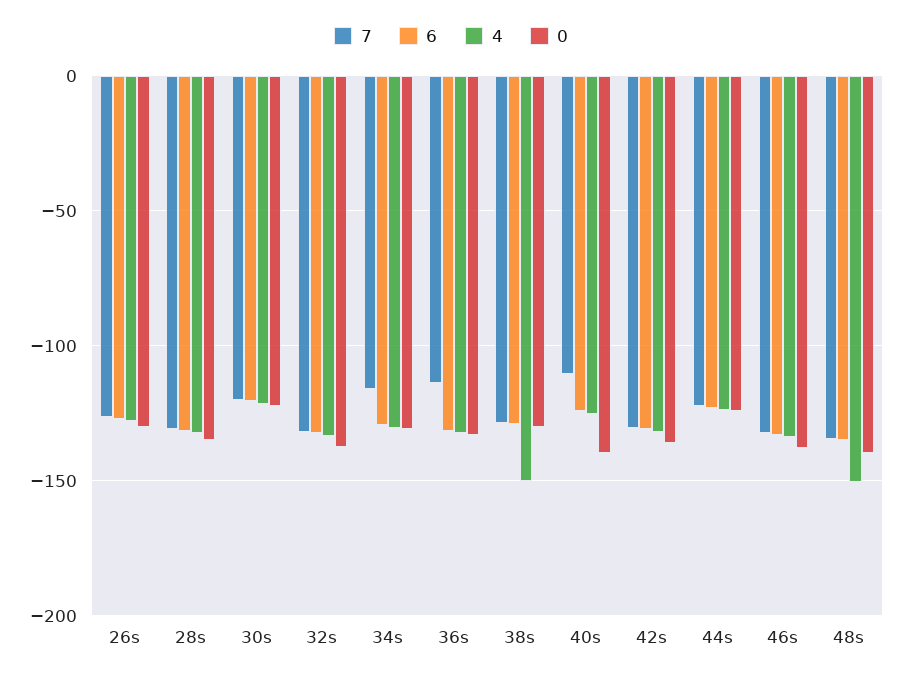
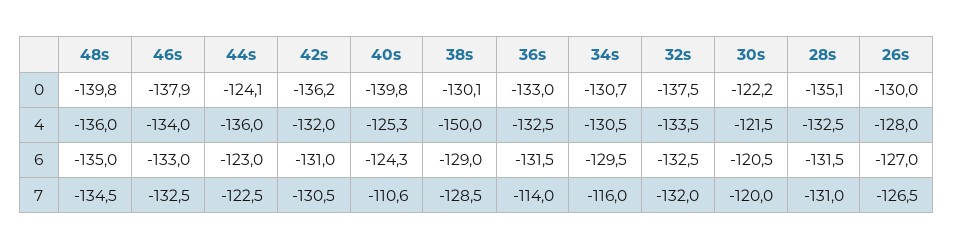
  {
    "7": {
      "26s": -126.5,
      "28s": -131,
      "30s": -120,
      "32s": -132,
      "34s": -116,
      "36s": -114,
      "38s": -128.5,
      "40s": -110.6,
      "42s": -130.5,
      "44s": -122.5,
      "46s": -132.5,
      "48s": -134.5
    },
    "6": {
      "26s": -127,
      "28s": -131.5,
      "30s": -120.5,
      "32s": -132.5,
      "34s": -129.5,
      "36s": -131.5,
      "38s": -129,
      "40s": -124.3,
      "42s": -131,
      "44s": -123,
      "46s": -133,
      "48s": -135
    },
    "4": {
      "26s": -128,
      "28s": -132.5,
      "30s": -121.5,
      "32s": -133.5,
      "34s": -130.5,
      "36s": -132.5,
      "38s": -150,
      "40s": -125.3,
      "42s": -132,
-     "44s": -125,
+     "44s": -136,
      "46s": -134,
-     "48s": -150
+     "48s": -136
    },
    "0": {
      "26s": -130,
      "28s": -135.1,
      "30s": -122.2,
      "32s": -137.5,
      "34s": -130.7,
      "36s": -133,
      "38s": -130.1,
      "40s": -139.8,
      "42s": -136.2,
      "44s": -124.1,
      "46s": -137.9,
      "48s": -139.8
    }
  }

